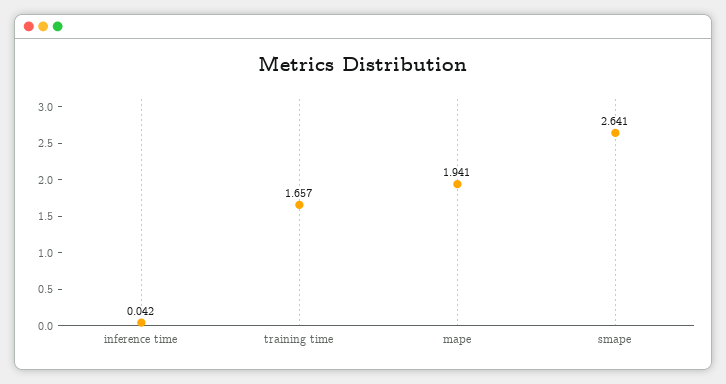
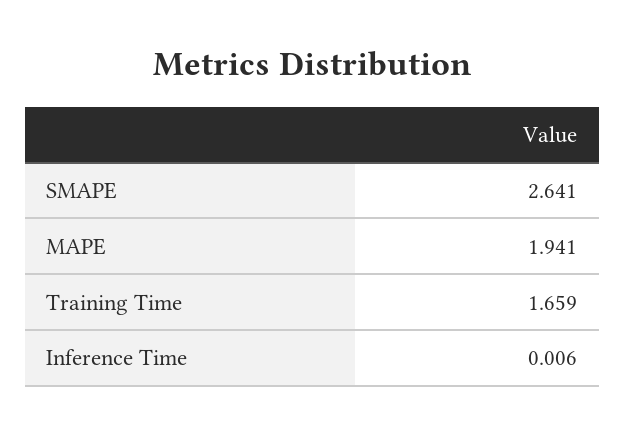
  {
-   "inference time": 0.042,
+   "inference time": 0.006,
-   "training time": 1.657,
+   "training time": 1.659,
    "mape": 1.941,
    "smape": 2.641
  }

